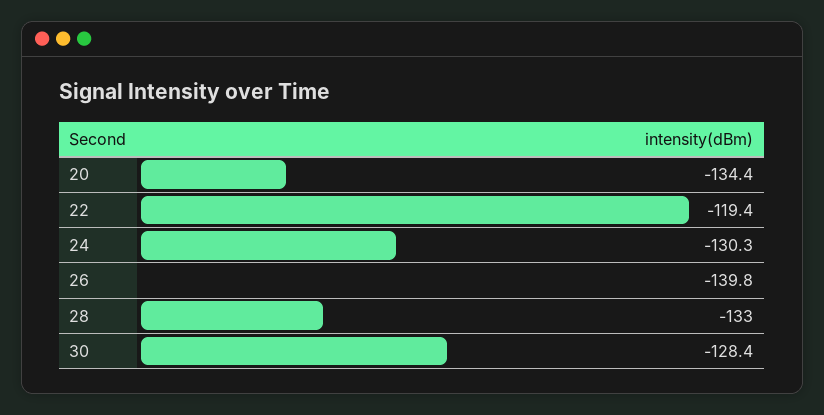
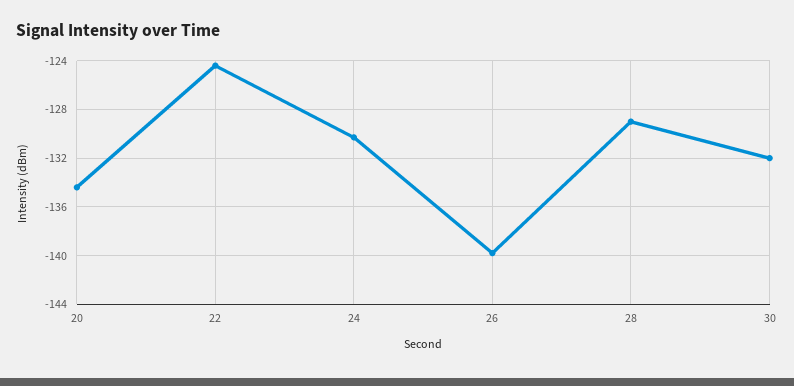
  {
    "20": -134.4,
-   "22": -119.4,
+   "22": -124.5,
    "24": -130.3,
    "26": -139.8,
-   "28": -133,
+   "28": -129,
-   "30": -128.4
+   "30": -132
  }

